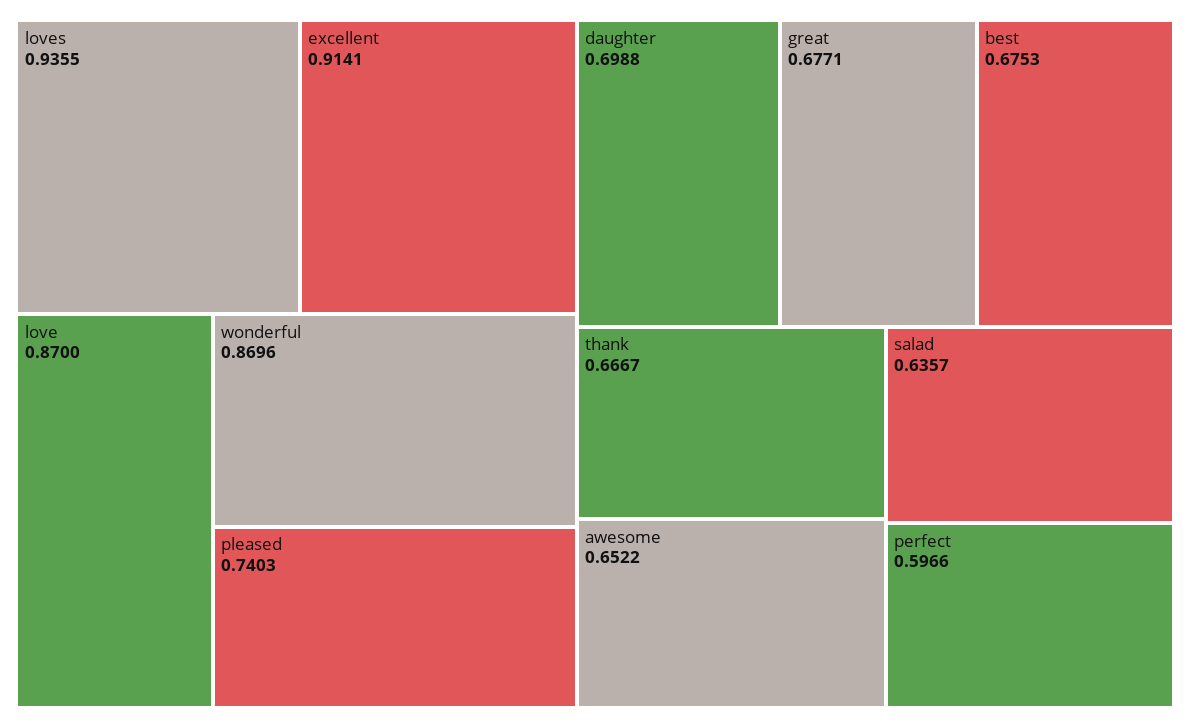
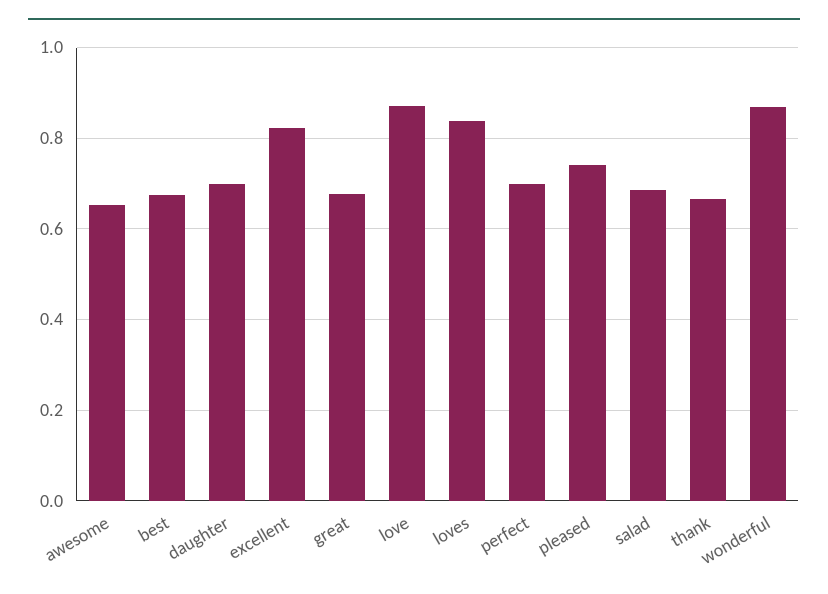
  {
-   "loves": 0.9355,
+   "loves": 0.84,
-   "excellent": 0.9141,
+   "excellent": 0.82,
    "love": 0.87,
    "wonderful": 0.8696,
    "pleased": 0.7403,
    "daughter": 0.6988,
    "great": 0.6771,
    "best": 0.6753,
    "thank": 0.6667,
    "awesome": 0.6522,
-   "salad": 0.6357,
+   "salad": 0.68,
-   "perfect": 0.5966
+   "perfect": 0.7
  }

